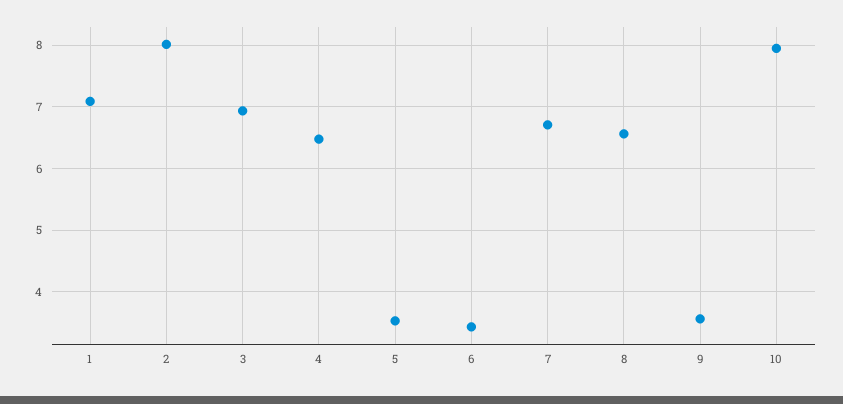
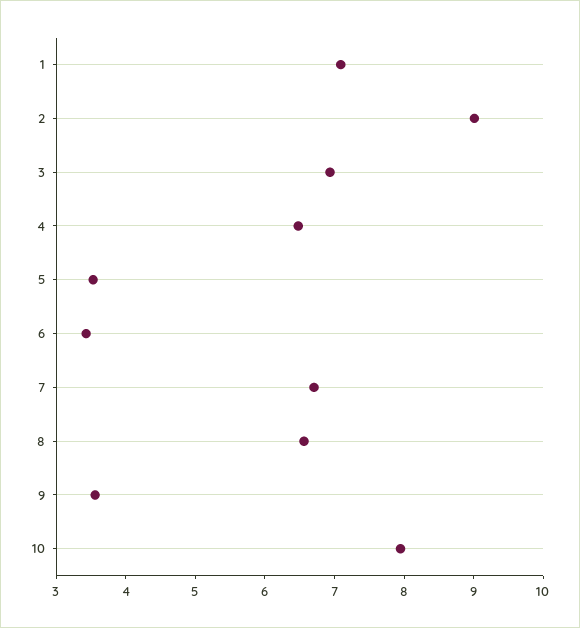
  {
    "1": 7.1,
-   "2": 8,
+   "2": 9,
    "3": 6.9,
    "4": 6.5,
    "5": 3.5,
    "6": 3.4,
    "7": 6.7,
    "8": 6.6,
    "9": 3.6,
    "10": 7.9
  }

